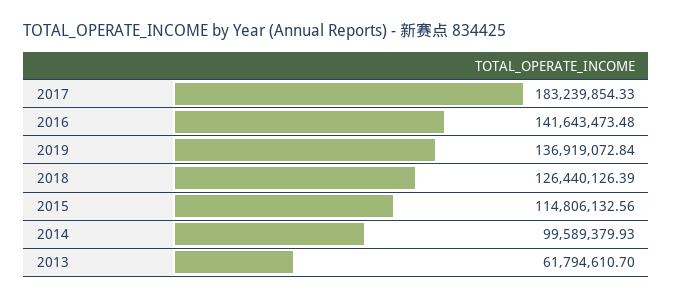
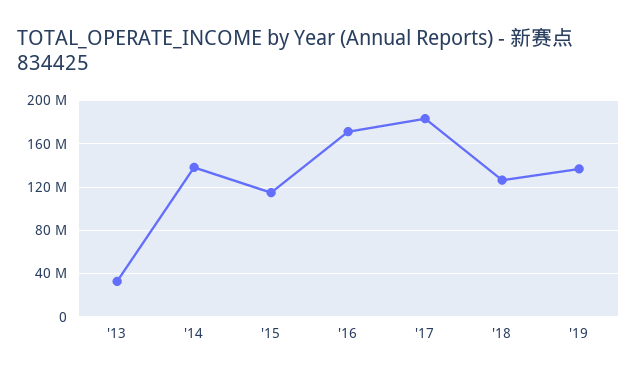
  {
    "2017": 183239854.33,
-   "2016": 141643473.48,
+   "2016": 170000000,
    "2019": 136919072.84,
    "2018": 126440126.39,
    "2015": 114806132.56,
-   "2014": 99589379.93,
+   "2014": 140000000,
-   "2013": 61794610.7
+   "2013": 30000000
  }

